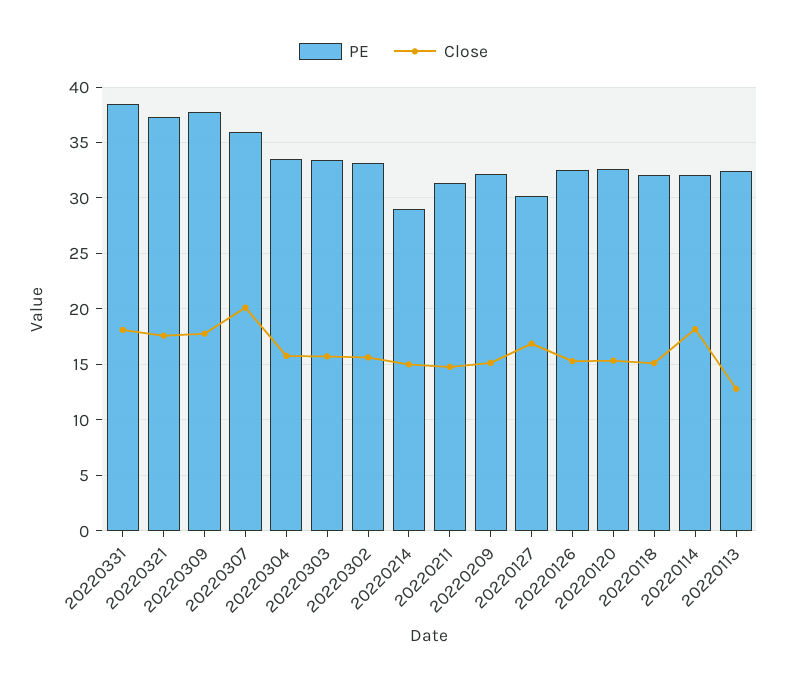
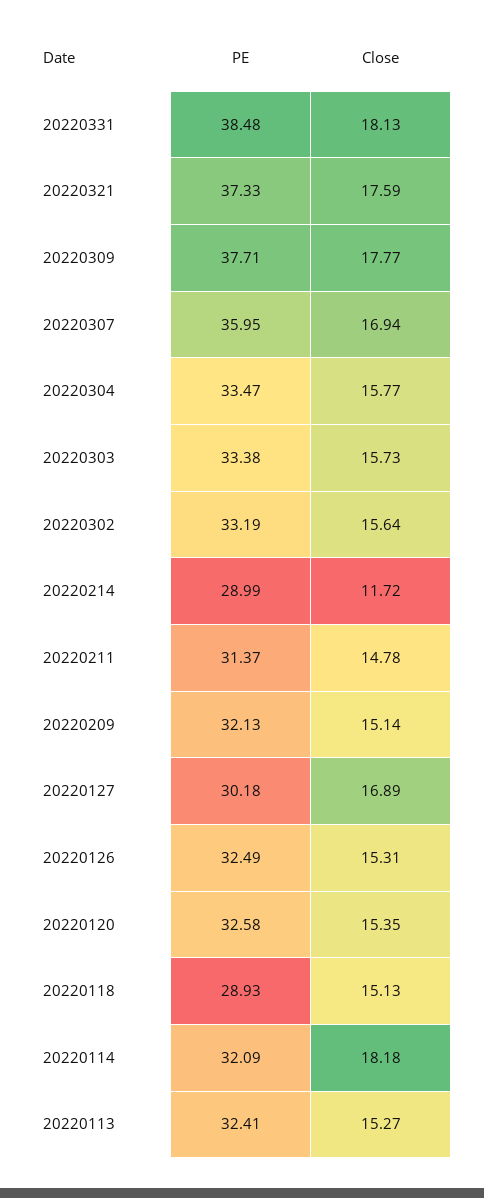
  {
    "PE": {
      "20220331": 38.48,
      "20220321": 37.33,
      "20220309": 37.71,
      "20220307": 35.95,
      "20220304": 33.47,
      "20220303": 33.38,
      "20220302": 33.19,
      "20220214": 28.99,
      "20220211": 31.37,
      "20220209": 32.13,
      "20220127": 30.18,
      "20220126": 32.49,
      "20220120": 32.58,
-     "20220118": 32,
+     "20220118": 28.93,
      "20220114": 32.09,
      "20220113": 32.41
    },
    "Close": {
      "20220331": 18.13,
      "20220321": 17.59,
      "20220309": 17.77,
-     "20220307": 20,
+     "20220307": 16.94,
      "20220304": 15.77,
      "20220303": 15.73,
      "20220302": 15.64,
-     "20220214": 15,
+     "20220214": 11.72,
      "20220211": 14.78,
      "20220209": 15.14,
      "20220127": 16.89,
      "20220126": 15.31,
      "20220120": 15.35,
      "20220118": 15.13,
      "20220114": 18.18,
-     "20220113": 13
+     "20220113": 15.27
    }
  }

